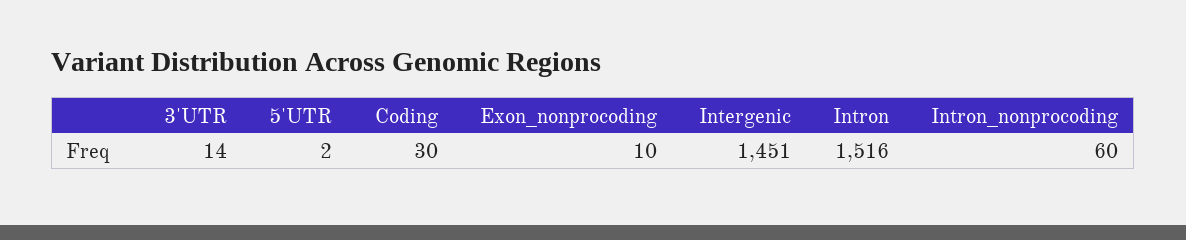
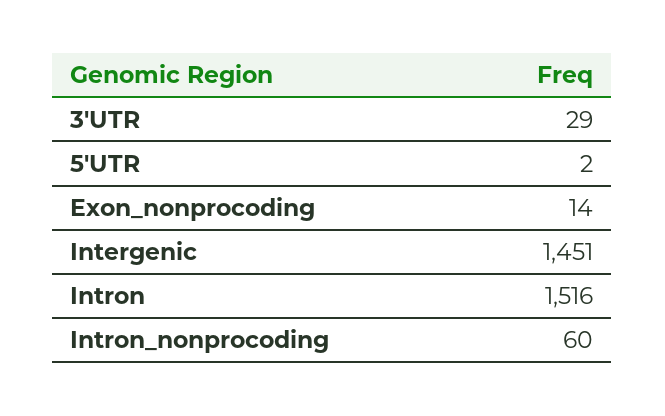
  {
-   "3'UTR": 14,
+   "3'UTR": 29,
    "5'UTR": 2,
-   "Coding": 30,
-   "Exon_nonprocoding": 10,
+   "Exon_nonprocoding": 14,
    "Intergenic": 1451,
    "Intron": 1516,
    "Intron_nonprocoding": 60
  }

